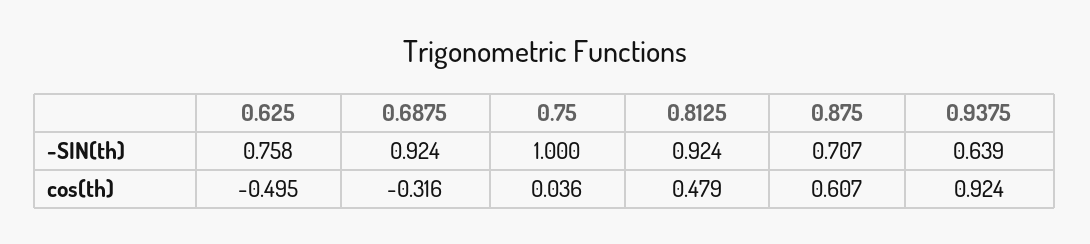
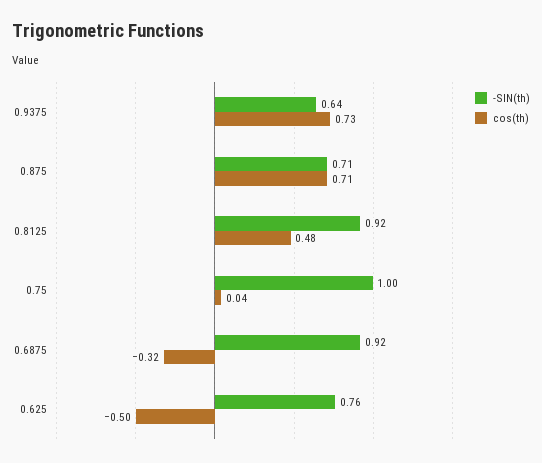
  {
    "-SIN(th)": {
      "0.625": 0.758,
      "0.6875": 0.924,
      "0.75": 1,
      "0.8125": 0.924,
      "0.875": 0.707,
      "0.9375": 0.639
    },
    "cos(th)": {
      "0.625": -0.495,
      "0.6875": -0.316,
      "0.75": 0.036,
      "0.8125": 0.479,
-     "0.875": 0.607,
+     "0.875": 0.71,
-     "0.9375": 0.924
+     "0.9375": 0.73
    }
  }

